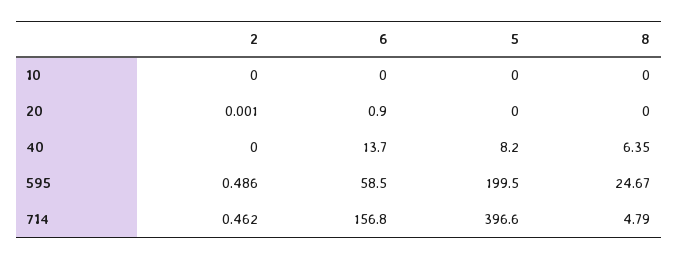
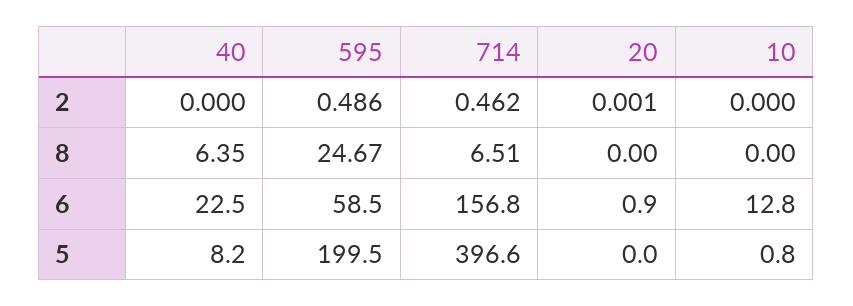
  {
    "2": {
      "10": 0,
      "20": 0.001,
      "40": 0,
      "595": 0.486,
      "714": 0.462
    },
    "6": {
-     "10": 0,
+     "10": 12.8,
      "20": 0.9,
-     "40": 13.7,
+     "40": 22.5,
      "595": 58.5,
      "714": 156.8
    },
    "5": {
-     "10": 0,
+     "10": 0.8,
      "20": 0,
      "40": 8.2,
      "595": 199.5,
      "714": 396.6
    },
    "8": {
      "10": 0,
      "20": 0,
      "40": 6.35,
      "595": 24.67,
-     "714": 4.79
+     "714": 6.51
    }
  }

